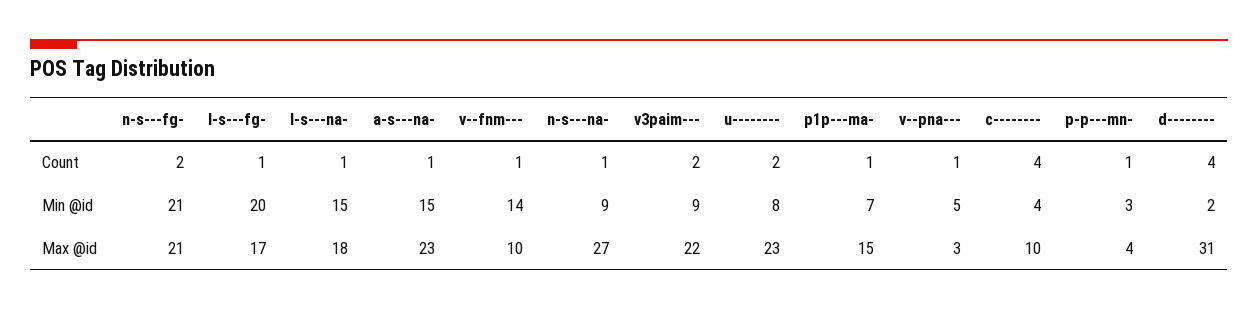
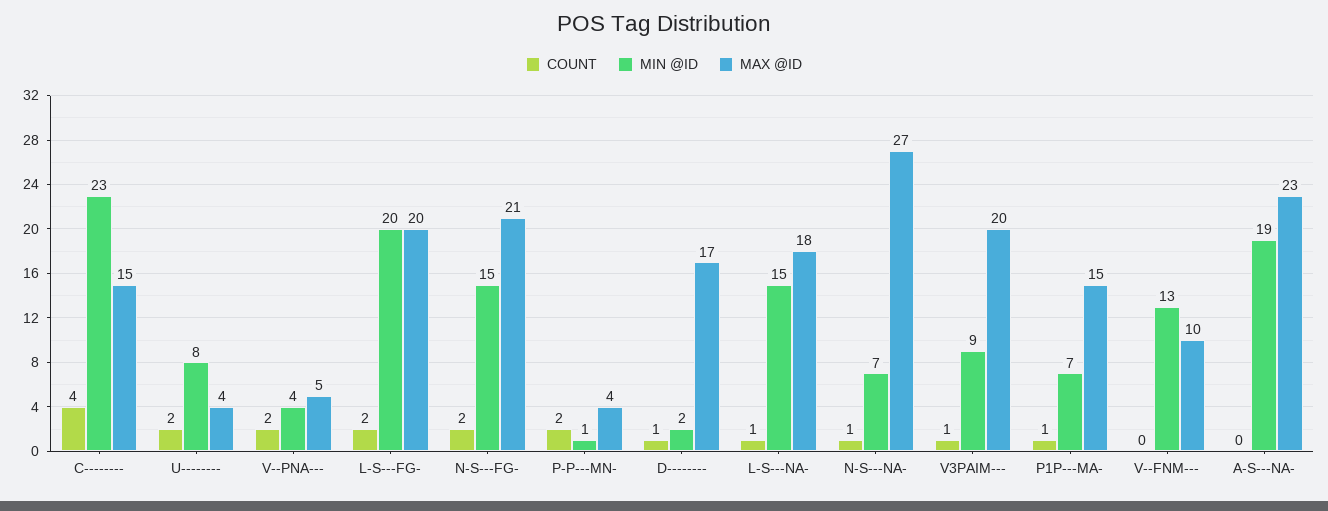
  {
    "Count": {
      "n-s---fg-": 2,
-     "l-s---fg-": 1,
+     "l-s---fg-": 2,
      "l-s---na-": 1,
-     "a-s---na-": 1,
+     "a-s---na-": 0,
-     "v--fnm---": 1,
+     "v--fnm---": 0,
      "n-s---na-": 1,
-     "v3paim---": 2,
+     "v3paim---": 1,
      "u--------": 2,
      "p1p---ma-": 1,
-     "v--pna---": 1,
+     "v--pna---": 2,
      "c--------": 4,
-     "p-p---mn-": 1,
+     "p-p---mn-": 2,
-     "d--------": 4
+     "d--------": 1
    },
    "Min @id": {
-     "n-s---fg-": 21,
+     "n-s---fg-": 15,
      "l-s---fg-": 20,
      "l-s---na-": 15,
-     "a-s---na-": 15,
+     "a-s---na-": 19,
-     "v--fnm---": 14,
+     "v--fnm---": 13,
-     "n-s---na-": 9,
+     "n-s---na-": 7,
      "v3paim---": 9,
      "u--------": 8,
      "p1p---ma-": 7,
-     "v--pna---": 5,
+     "v--pna---": 4,
-     "c--------": 4,
+     "c--------": 23,
-     "p-p---mn-": 3,
+     "p-p---mn-": 1,
      "d--------": 2
    },
    "Max @id": {
      "n-s---fg-": 21,
-     "l-s---fg-": 17,
+     "l-s---fg-": 20,
      "l-s---na-": 18,
      "a-s---na-": 23,
      "v--fnm---": 10,
      "n-s---na-": 27,
-     "v3paim---": 22,
+     "v3paim---": 20,
-     "u--------": 23,
+     "u--------": 4,
      "p1p---ma-": 15,
-     "v--pna---": 3,
+     "v--pna---": 5,
-     "c--------": 10,
+     "c--------": 15,
      "p-p---mn-": 4,
-     "d--------": 31
+     "d--------": 17
    }
  }

